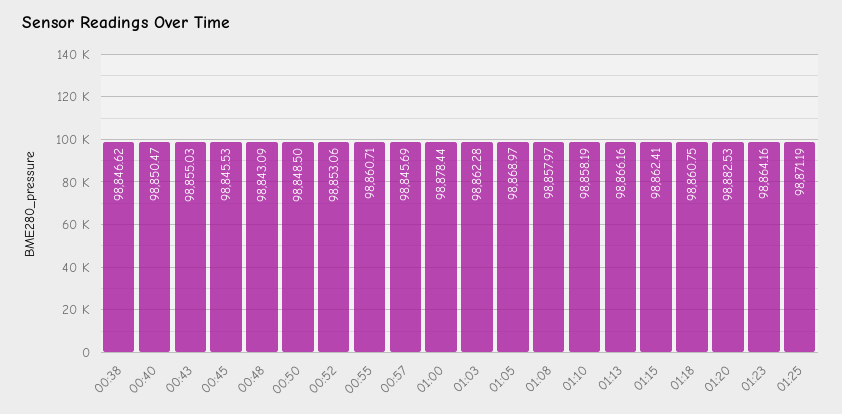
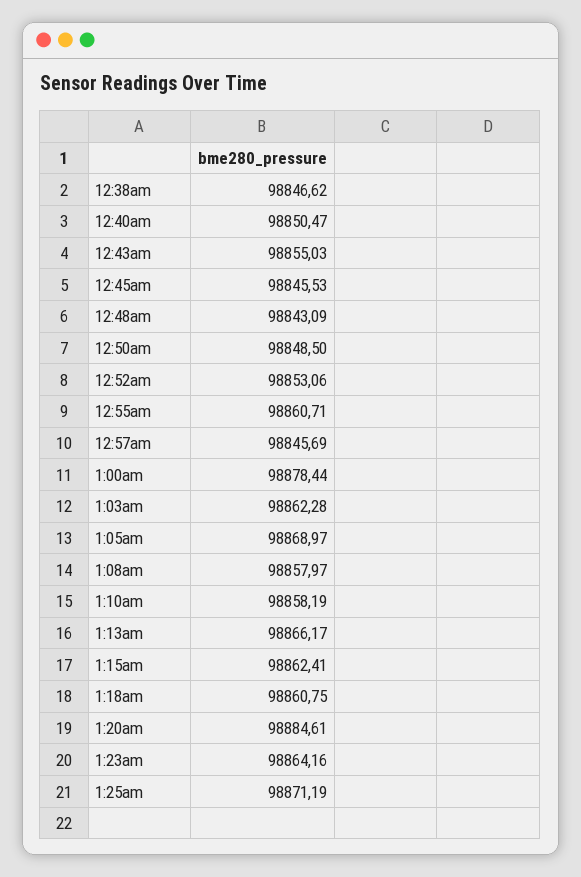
  {
    "00:38": 98846.62,
    "00:40": 98850.47,
    "00:43": 98855.03,
    "00:45": 98845.53,
    "00:48": 98843.09,
    "00:50": 98848.5,
    "00:52": 98853.06,
    "00:55": 98860.71,
    "00:57": 98845.69,
    "01:00": 98878.44,
    "01:03": 98862.28,
    "01:05": 98868.97,
    "01:08": 98857.97,
    "01:10": 98858.19,
-   "01:13": 98866.16,
+   "01:13": 98866.17,
    "01:15": 98862.41,
    "01:18": 98860.75,
-   "01:20": 98882.53,
+   "01:20": 98884.61,
    "01:23": 98864.16,
    "01:25": 98871.19
  }

